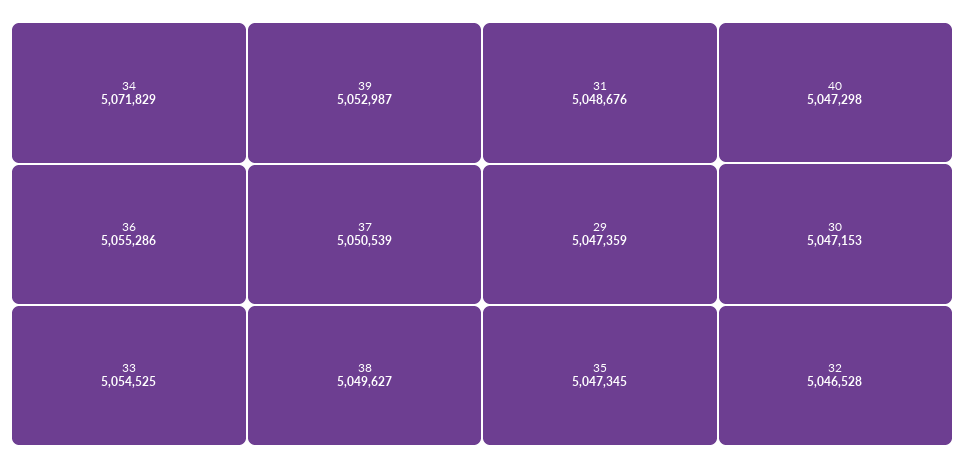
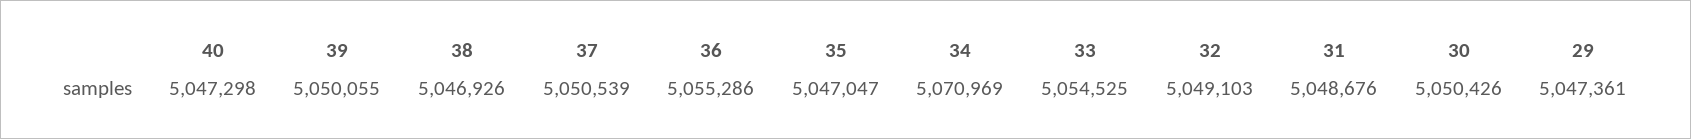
  {
-   "34": 5071829,
+   "34": 5070969,
    "36": 5055286,
    "33": 5054525,
-   "39": 5052987,
+   "39": 5050055,
    "37": 5050539,
-   "38": 5049627,
+   "38": 5046926,
    "31": 5048676,
-   "29": 5047359,
+   "29": 5047361,
-   "35": 5047345,
+   "35": 5047047,
    "40": 5047298,
-   "30": 5047153,
+   "30": 5050426,
-   "32": 5046528
+   "32": 5049103
  }

